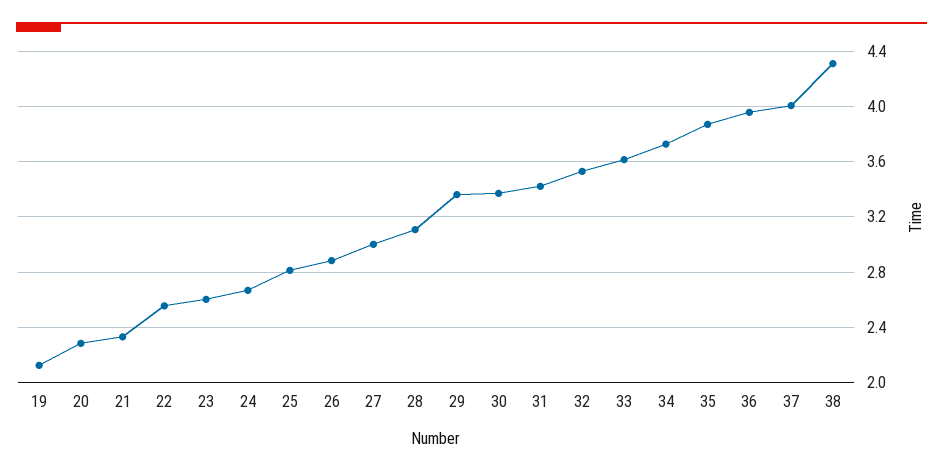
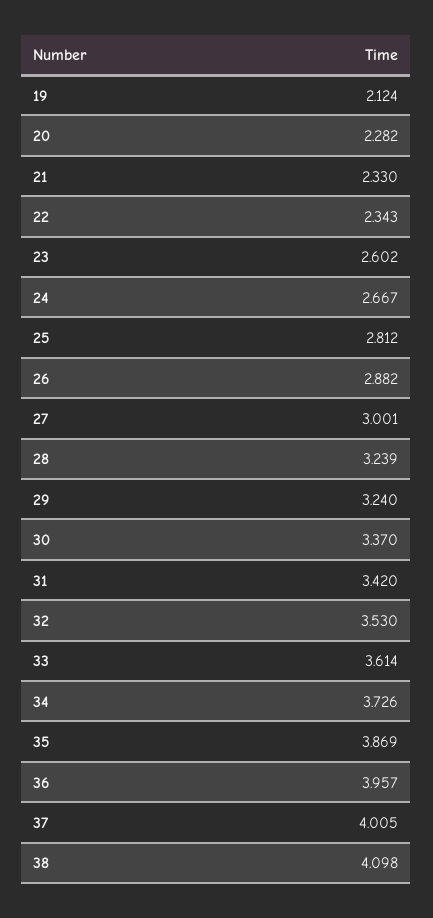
  {
    "19": 2.124,
    "20": 2.282,
    "21": 2.33,
-   "22": 2.55,
+   "22": 2.343,
    "23": 2.602,
    "24": 2.667,
    "25": 2.812,
    "26": 2.882,
    "27": 3.001,
-   "28": 3.1,
+   "28": 3.239,
-   "29": 3.35,
+   "29": 3.24,
    "30": 3.37,
    "31": 3.42,
    "32": 3.53,
    "33": 3.614,
    "34": 3.726,
    "35": 3.869,
    "36": 3.957,
    "37": 4.005,
-   "38": 4.3
+   "38": 4.098
  }

